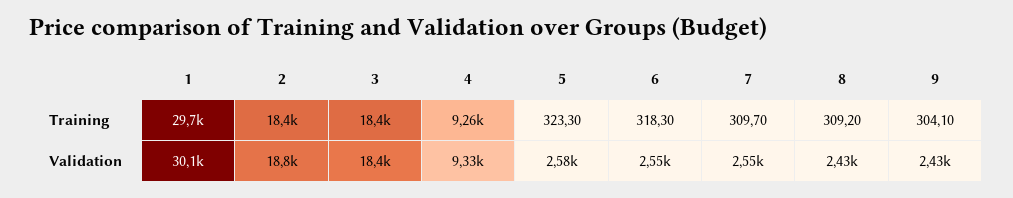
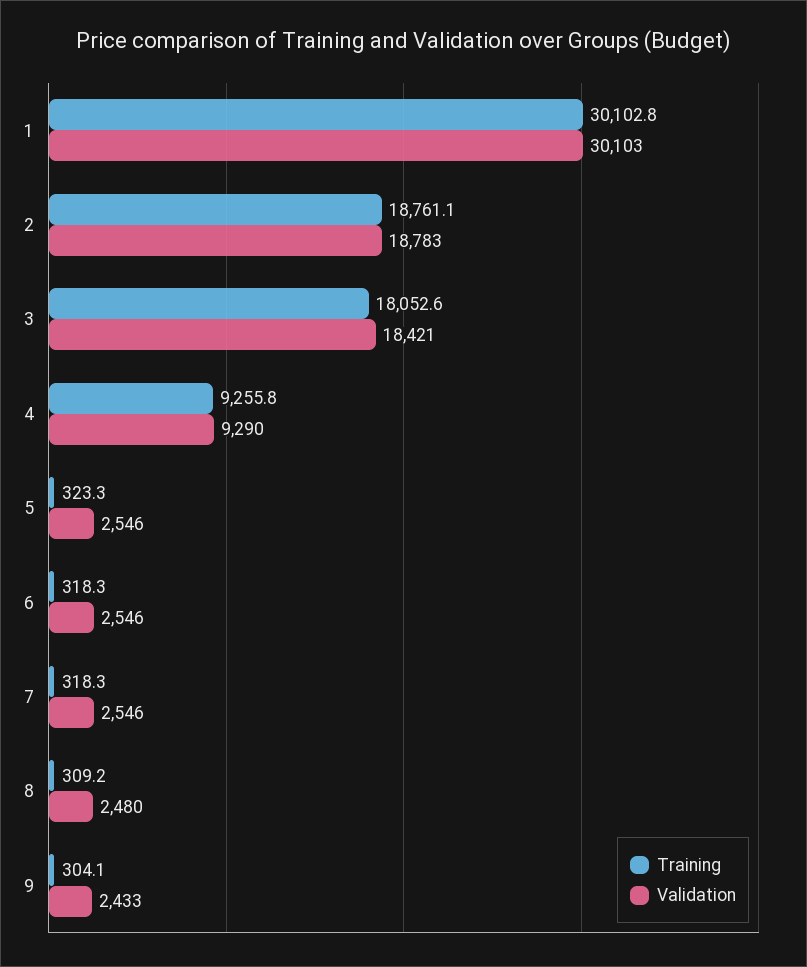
  {
    "Training": {
-     "1": 29700,
+     "1": 30102.8,
-     "2": 18400,
+     "2": 18761.1,
-     "3": 18400,
+     "3": 18052.6,
      "4": 9255.8,
      "5": 323.3,
      "6": 318.3,
-     "7": 309.7,
+     "7": 318.3,
      "8": 309.2,
      "9": 304.1
    },
    "Validation": {
      "1": 30103,
      "2": 18783,
      "3": 18421,
-     "4": 9330,
+     "4": 9290,
-     "5": 2580,
+     "5": 2546,
      "6": 2546,
      "7": 2546,
-     "8": 2430,
+     "8": 2480,
      "9": 2433
    }
  }

